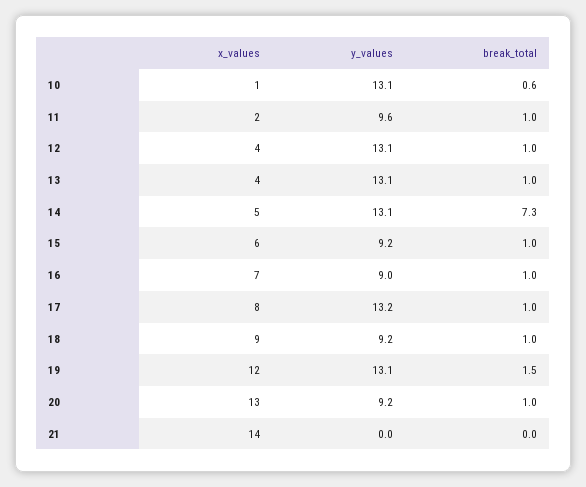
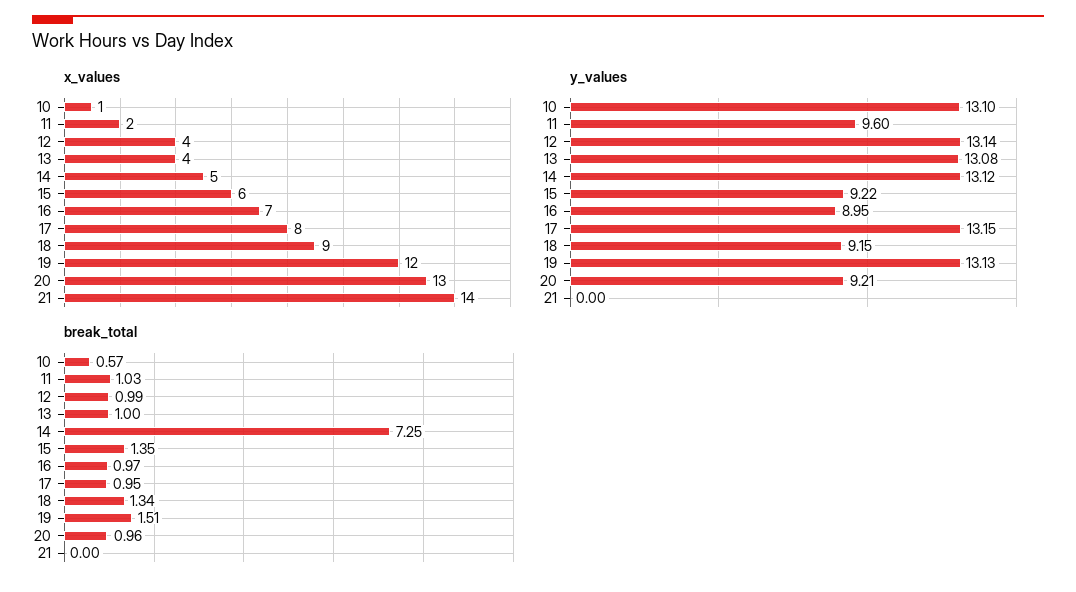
  {
    "x_values": {
      "10": 1,
      "11": 2,
      "12": 4,
      "13": 4,
      "14": 5,
      "15": 6,
      "16": 7,
      "17": 8,
      "18": 9,
      "19": 12,
      "20": 13,
      "21": 14
    },
    "y_values": {
      "10": 13.1,
      "11": 9.6,
      "12": 13.14,
      "13": 13.08,
      "14": 13.12,
      "15": 9.22,
      "16": 8.95,
      "17": 13.15,
      "18": 9.15,
      "19": 13.13,
      "20": 9.21,
      "21": 0
    },
    "break_total": {
      "10": 0.57,
      "11": 1.03,
      "12": 0.99,
      "13": 1,
      "14": 7.25,
-     "15": 1,
+     "15": 1.35,
      "16": 0.97,
      "17": 0.95,
-     "18": 1,
+     "18": 1.34,
      "19": 1.51,
      "20": 0.96,
      "21": 0
    }
  }

